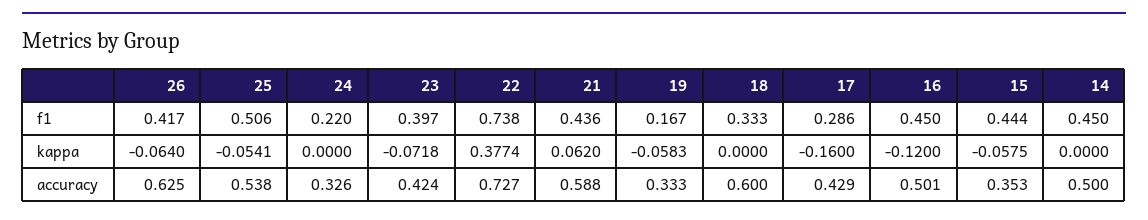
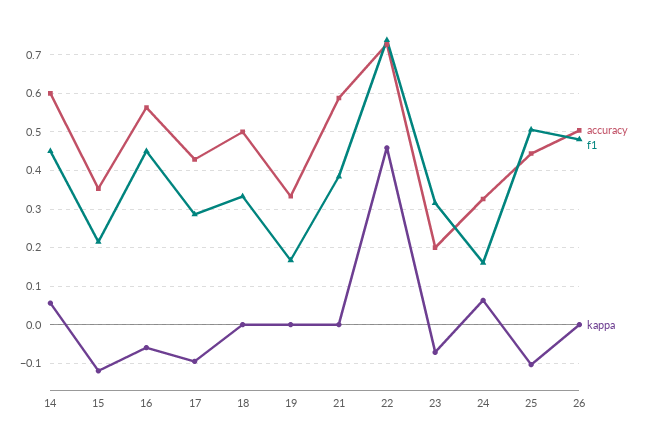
  {
    "f1": {
-     "26": 0.417,
+     "26": 0.48,
      "25": 0.506,
-     "24": 0.22,
+     "24": 0.16,
-     "23": 0.397,
+     "23": 0.32,
      "22": 0.738,
-     "21": 0.436,
+     "21": 0.38,
      "19": 0.167,
      "18": 0.333,
      "17": 0.286,
      "16": 0.45,
-     "15": 0.444,
+     "15": 0.22,
      "14": 0.45
    },
    "kappa": {
-     "26": -0.064,
+     "26": 0,
-     "25": -0.0541,
+     "25": -0.1,
-     "24": 0,
+     "24": 0.06,
      "23": -0.0718,
-     "22": 0.3774,
+     "22": 0.46,
-     "21": 0.062,
+     "21": 0,
-     "19": -0.0583,
+     "19": 0,
      "18": 0,
-     "17": -0.16,
+     "17": -0.1,
-     "16": -0.12,
+     "16": -0.06,
-     "15": -0.0575,
+     "15": -0.12,
-     "14": 0
+     "14": 0.06
    },
    "accuracy": {
-     "26": 0.625,
+     "26": 0.5,
-     "25": 0.538,
+     "25": 0.44,
      "24": 0.326,
-     "23": 0.424,
+     "23": 0.2,
      "22": 0.727,
      "21": 0.588,
      "19": 0.333,
-     "18": 0.6,
+     "18": 0.5,
      "17": 0.429,
-     "16": 0.501,
+     "16": 0.56,
      "15": 0.353,
-     "14": 0.5
+     "14": 0.6
    }
  }

